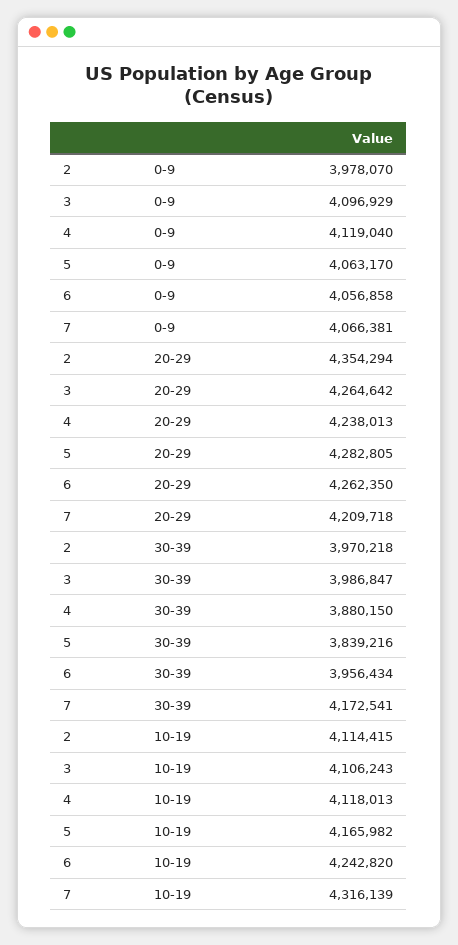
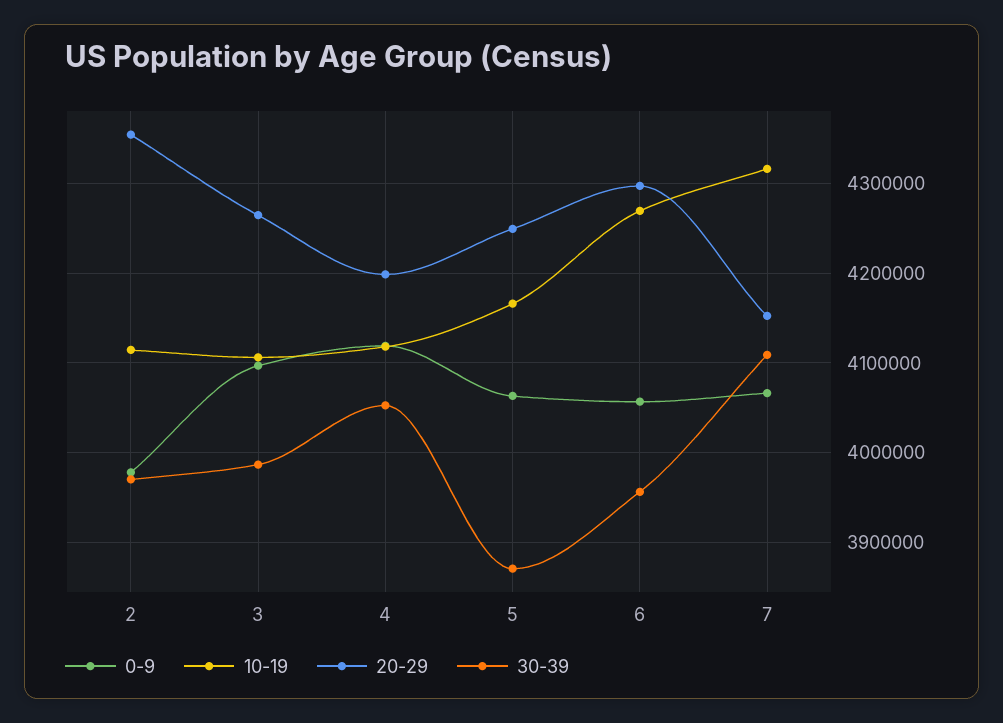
  {
    "0-9": {
      "2": 3978070,
      "3": 4096929,
      "4": 4119040,
      "5": 4063170,
      "6": 4056858,
      "7": 4066381
    },
    "20-29": {
      "2": 4354294,
      "3": 4264642,
-     "4": 4238013,
+     "4": 4200000,
-     "5": 4282805,
+     "5": 4250000,
-     "6": 4262350,
+     "6": 4300000,
-     "7": 4209718
+     "7": 4150000
    },
    "30-39": {
      "2": 3970218,
      "3": 3986847,
-     "4": 3880150,
+     "4": 4050000,
-     "5": 3839216,
+     "5": 3870000,
      "6": 3956434,
-     "7": 4172541
+     "7": 4110000
    },
    "10-19": {
      "2": 4114415,
      "3": 4106243,
      "4": 4118013,
      "5": 4165982,
-     "6": 4242820,
+     "6": 4270000,
      "7": 4316139
    }
  }

